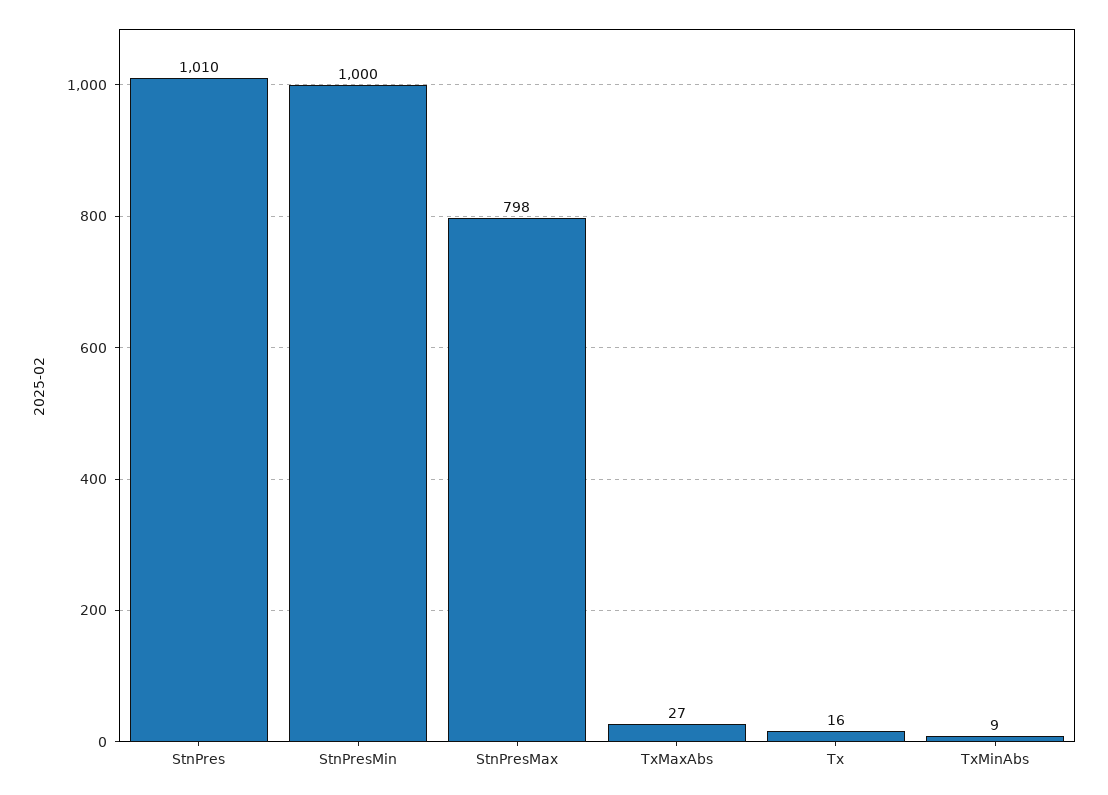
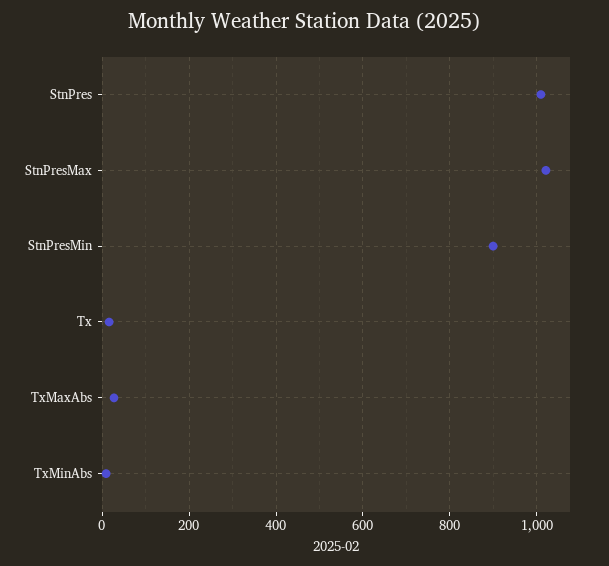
  {
    "StnPres": 1010,
-   "StnPresMin": 1000,
+   "StnPresMin": 900,
-   "StnPresMax": 798,
+   "StnPresMax": 1020,
    "TxMaxAbs": 27,
    "Tx": 16,
    "TxMinAbs": 9
  }

